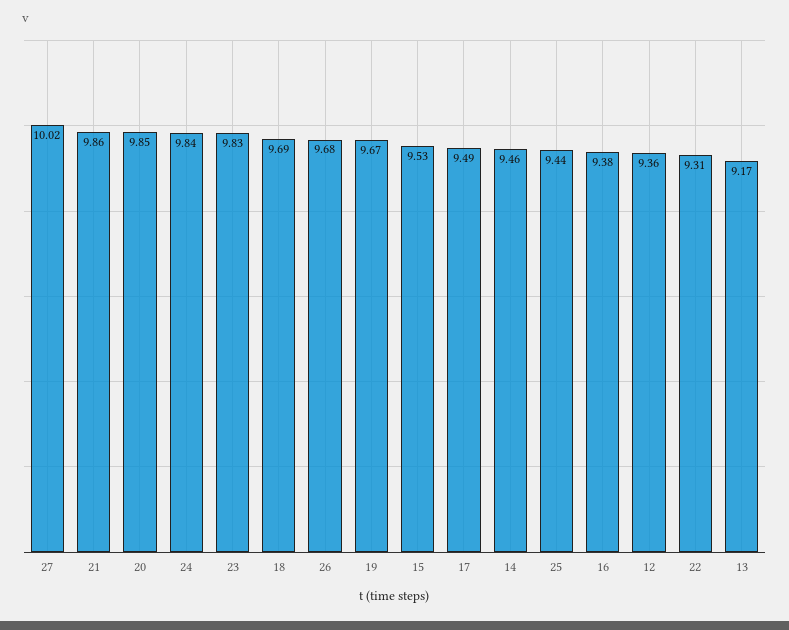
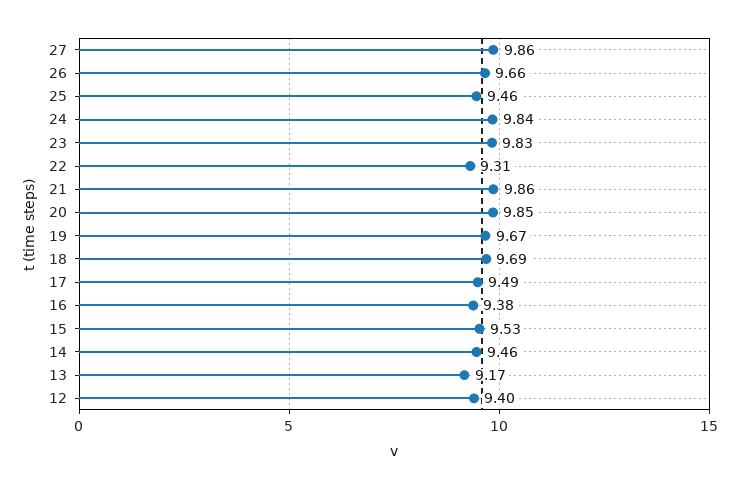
  {
-   "27": 10.02,
+   "27": 9.86,
    "21": 9.86,
    "20": 9.85,
    "24": 9.84,
    "23": 9.83,
    "18": 9.69,
-   "26": 9.68,
+   "26": 9.66,
    "19": 9.67,
    "15": 9.53,
    "17": 9.49,
    "14": 9.46,
-   "25": 9.44,
+   "25": 9.46,
    "16": 9.38,
-   "12": 9.36,
+   "12": 9.4,
    "22": 9.31,
    "13": 9.17
  }

